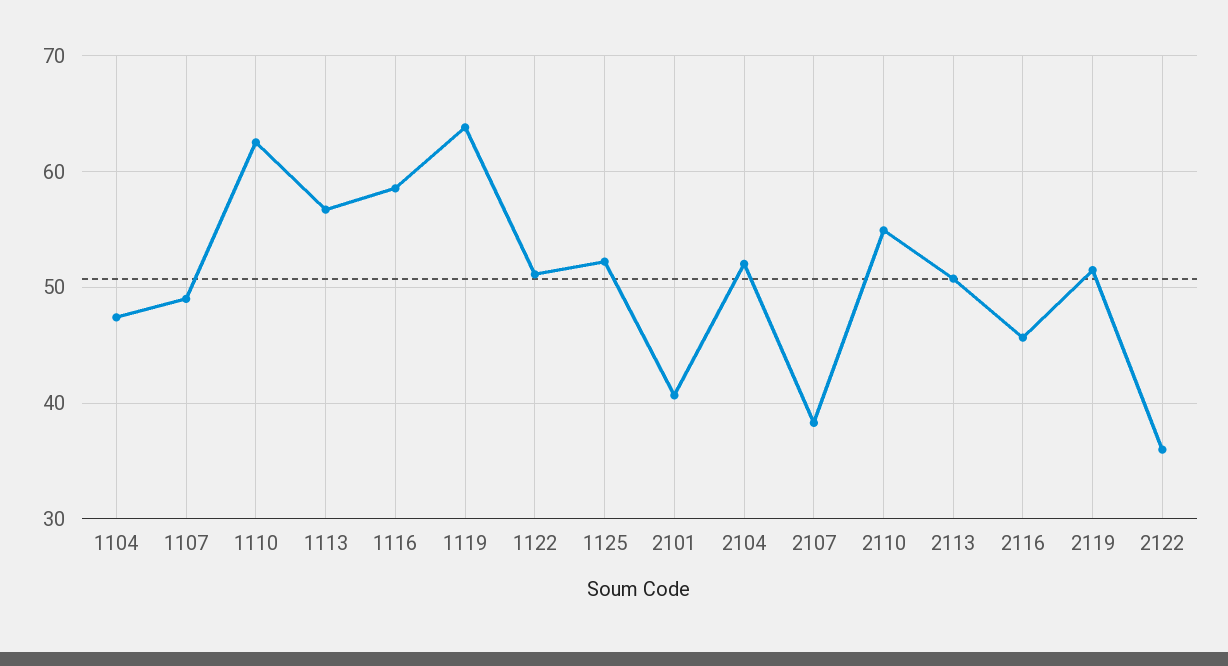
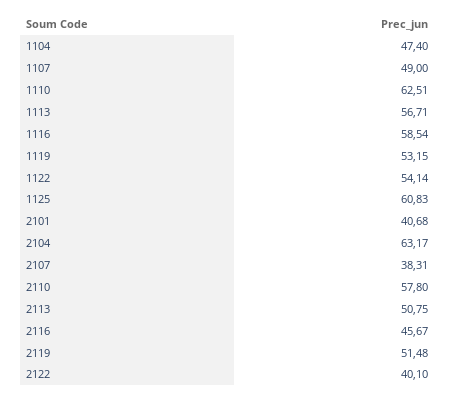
  {
    "1104": 47.4,
    "1107": 49,
    "1110": 62.51,
    "1113": 56.71,
    "1116": 58.54,
-   "1119": 64,
+   "1119": 53.15,
-   "1122": 51,
+   "1122": 54.14,
-   "1125": 52,
+   "1125": 60.83,
    "2101": 40.68,
-   "2104": 52,
+   "2104": 63.17,
    "2107": 38.31,
-   "2110": 55,
+   "2110": 57.8,
    "2113": 50.75,
    "2116": 45.67,
    "2119": 51.48,
-   "2122": 36
+   "2122": 40.1
  }

